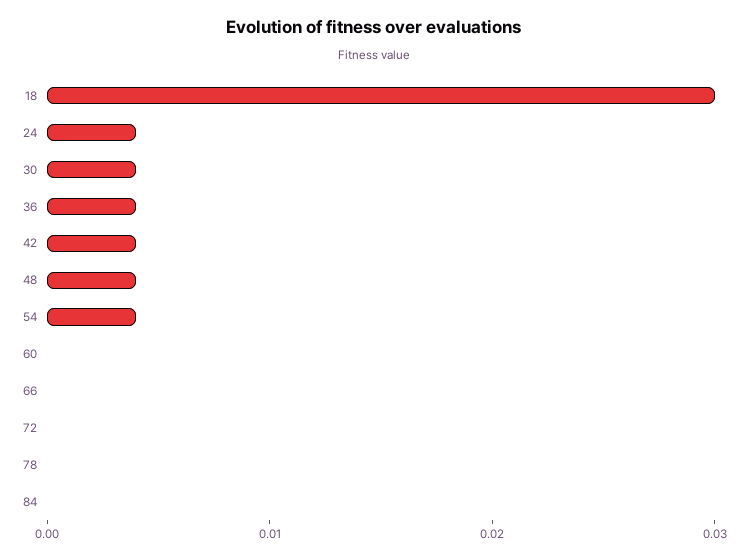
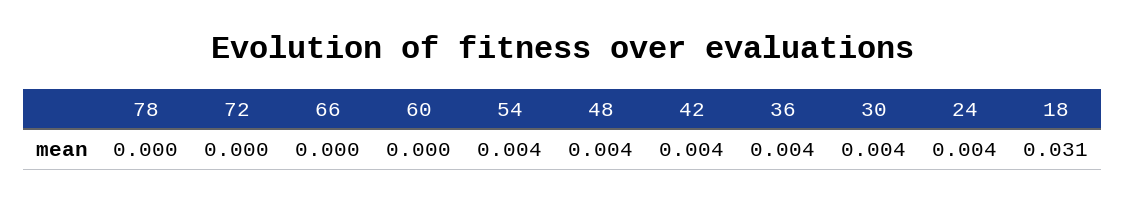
  {
-   "18": 0.03,
+   "18": 0.031,
    "24": 0.004,
    "30": 0.004,
    "36": 0.004,
    "42": 0.004,
    "48": 0.004,
    "54": 0.004,
    "60": 0,
    "66": 0,
    "72": 0,
-   "78": 0,
+   "78": 0
-   "84": 0
  }

